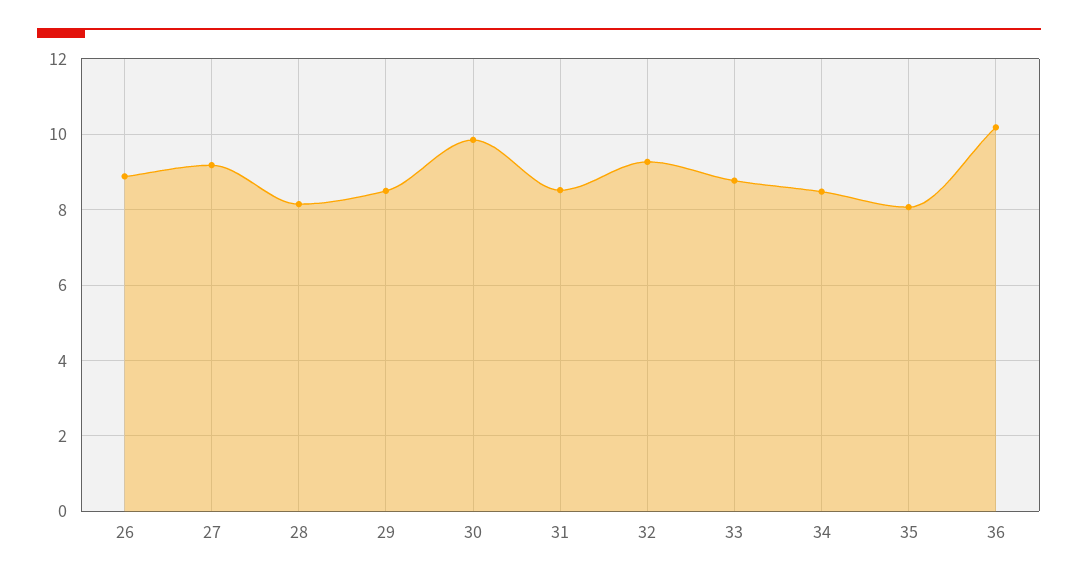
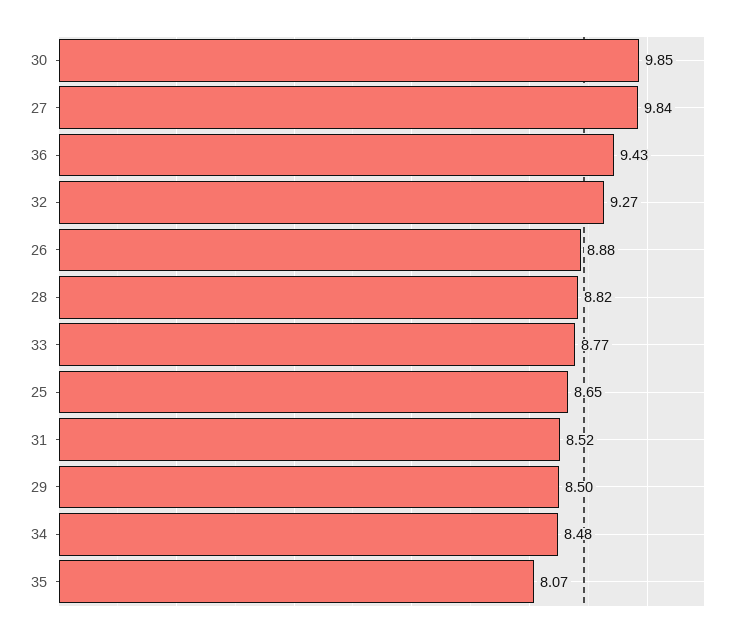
  {
    "26": 8.88,
-   "27": 9.2,
+   "27": 9.84,
-   "28": 8.2,
+   "28": 8.82,
    "29": 8.5,
    "30": 9.85,
    "31": 8.52,
    "32": 9.27,
    "33": 8.77,
    "34": 8.48,
    "35": 8.07,
-   "36": 10.2
+   "36": 9.43,
+   "25": 8.65
  }

